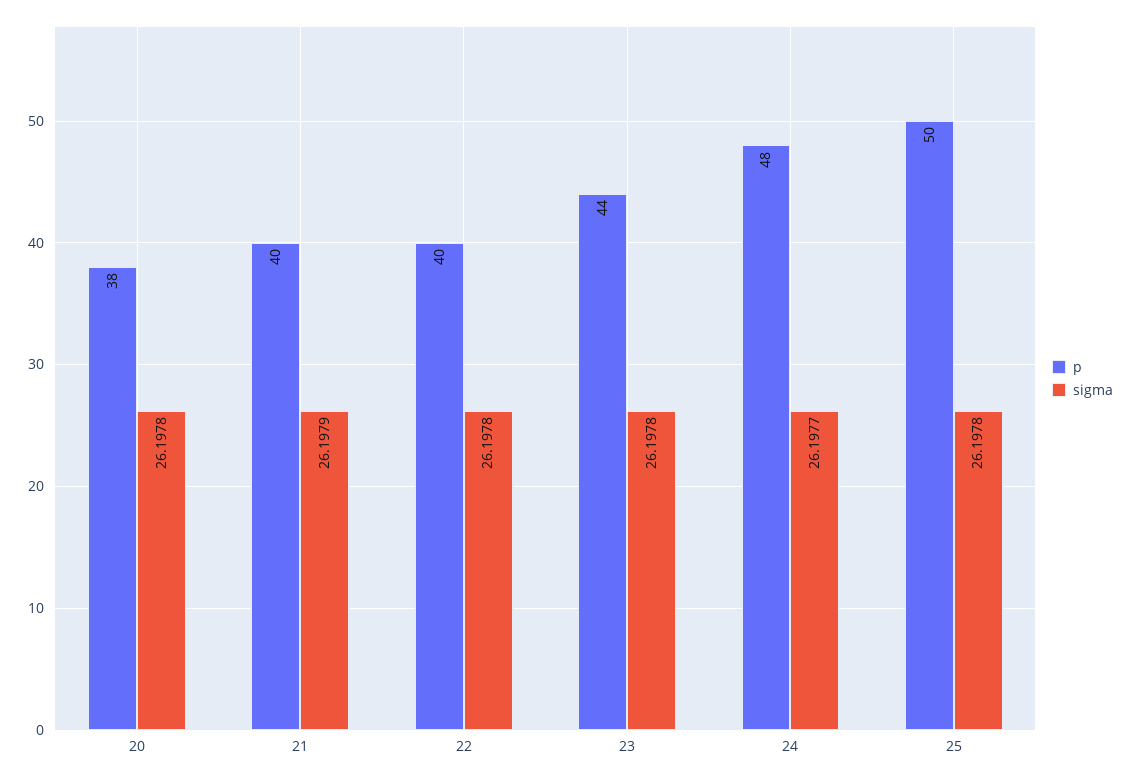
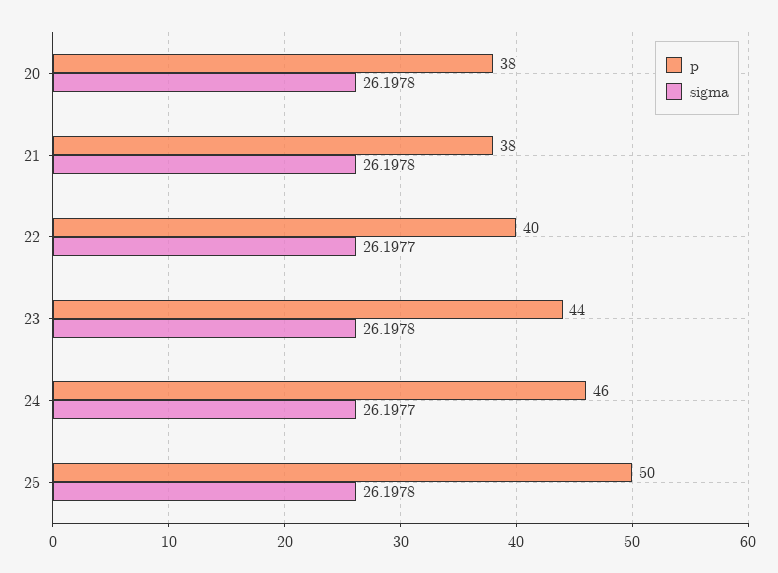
  {
    "p": {
      "20": 38,
-     "21": 40,
+     "21": 38,
      "22": 40,
      "23": 44,
-     "24": 48,
+     "24": 46,
      "25": 50
    },
    "sigma": {
      "20": 26.1978,
-     "21": 26.1979,
+     "21": 26.1978,
-     "22": 26.1978,
+     "22": 26.1977,
      "23": 26.1978,
      "24": 26.1977,
      "25": 26.1978
    }
  }

